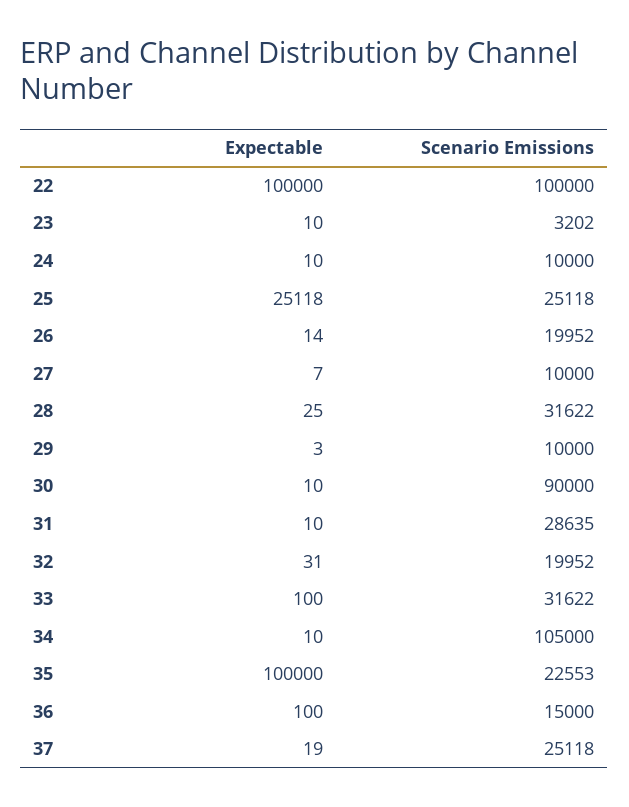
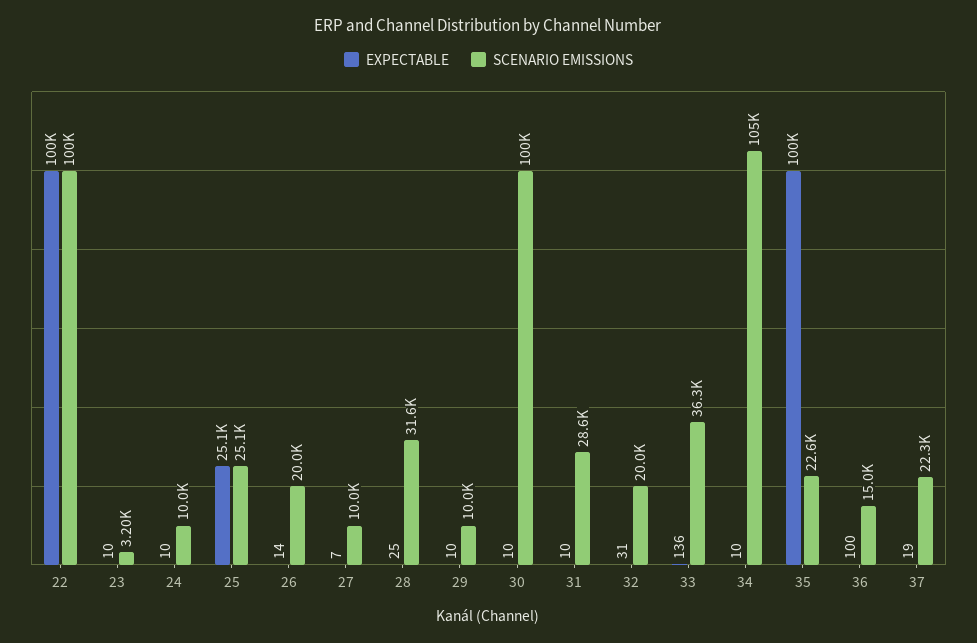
  {
    "Expectable": {
      "22": 100000,
      "23": 10,
      "24": 10,
      "25": 25118,
      "26": 14,
      "27": 7,
      "28": 25,
-     "29": 3,
+     "29": 10,
      "30": 10,
      "31": 10,
      "32": 31,
-     "33": 100,
+     "33": 136,
      "34": 10,
      "35": 100000,
      "36": 100,
      "37": 19
    },
    "Scenario Emissions": {
      "22": 100000,
      "23": 3202,
      "24": 10000,
      "25": 25118,
      "26": 19952,
      "27": 10000,
      "28": 31622,
      "29": 10000,
-     "30": 90000,
+     "30": 100000,
      "31": 28635,
      "32": 19952,
-     "33": 31622,
+     "33": 36300,
      "34": 105000,
      "35": 22553,
      "36": 15000,
-     "37": 25118
+     "37": 22300
    }
  }

